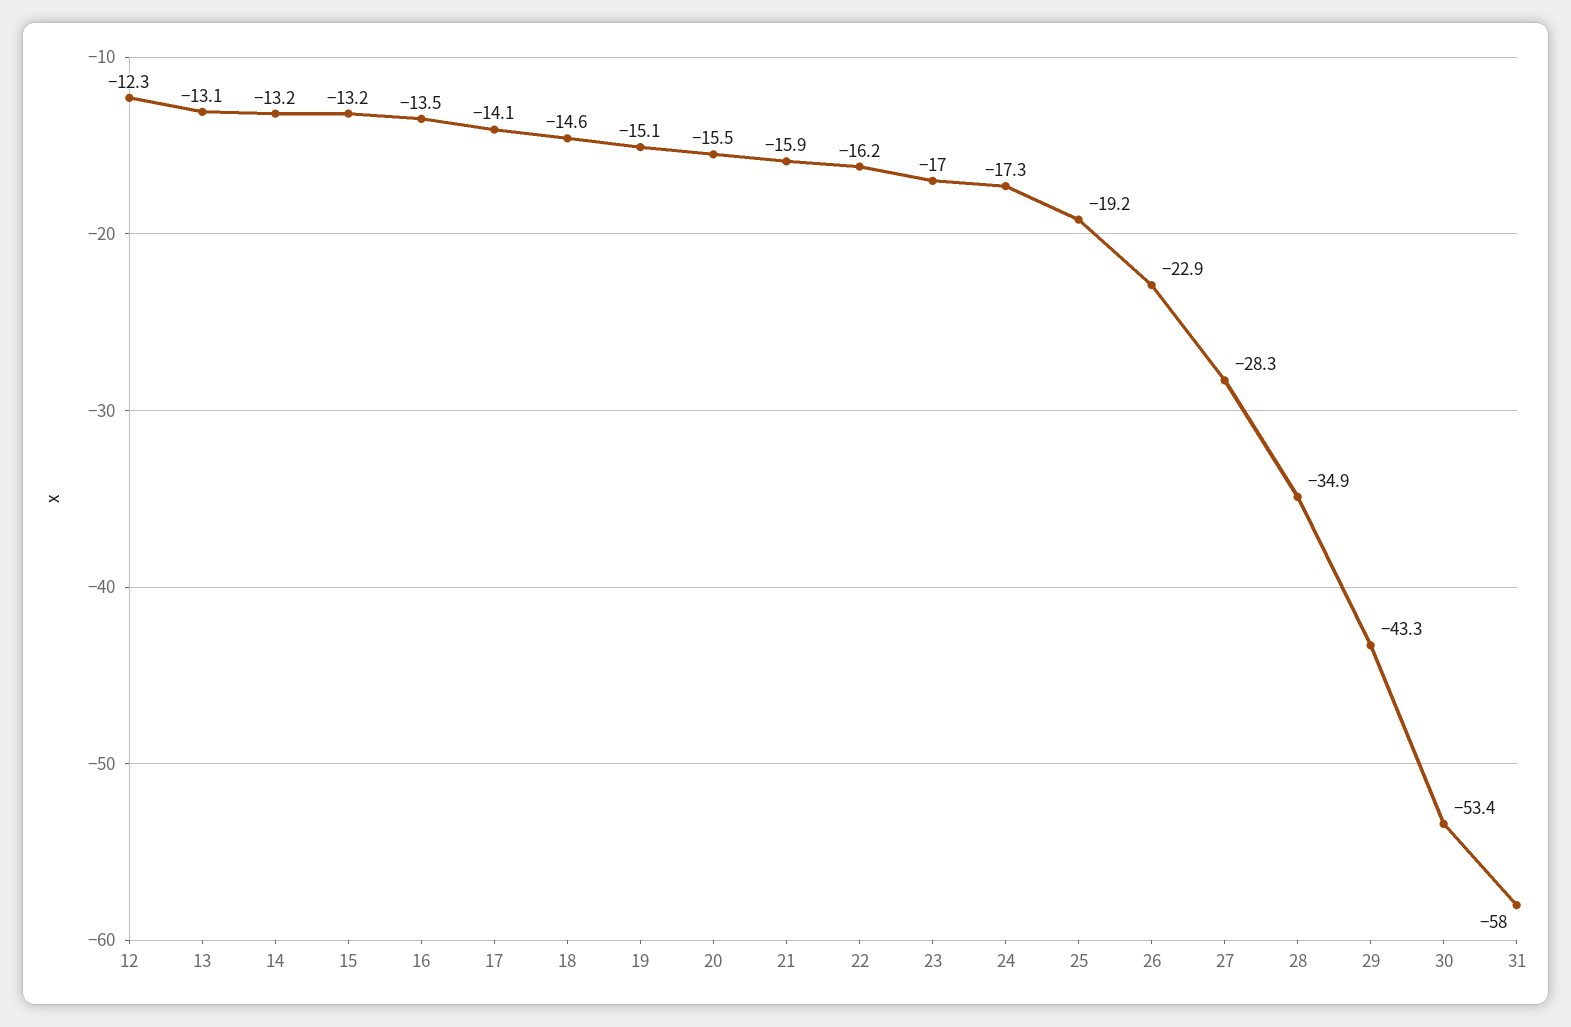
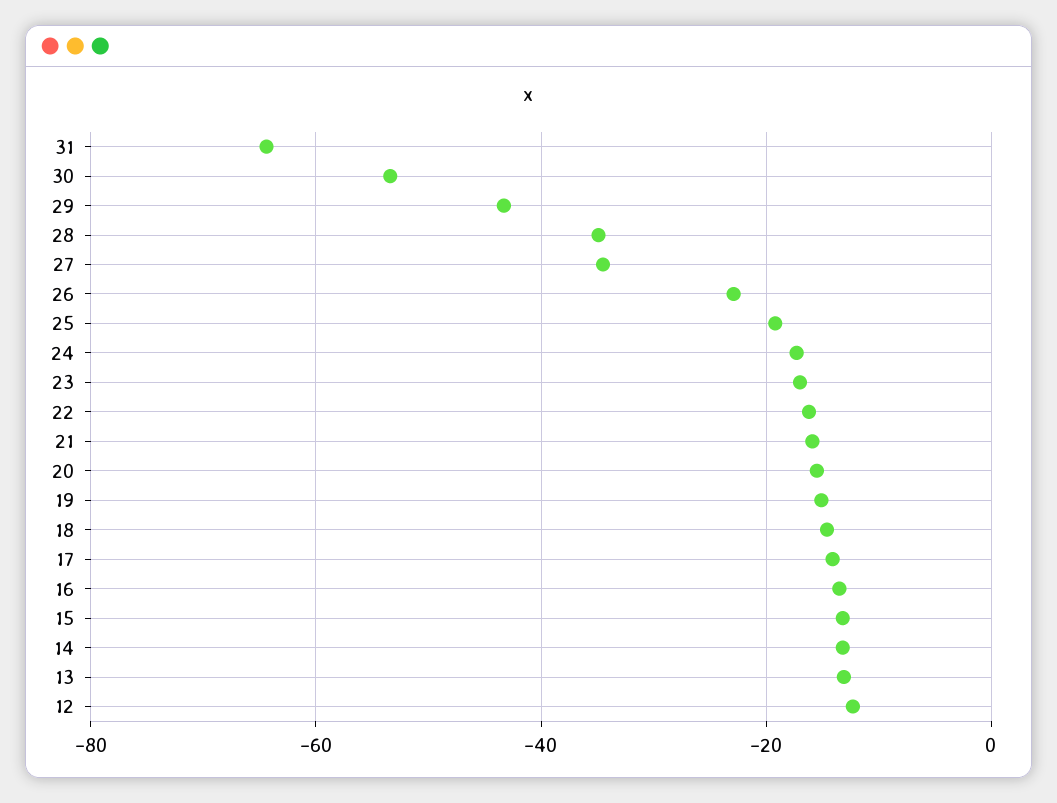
  {
    "12": -12.3,
    "13": -13.1,
    "14": -13.2,
    "15": -13.2,
    "16": -13.5,
    "17": -14.1,
    "18": -14.6,
    "19": -15.1,
    "20": -15.5,
    "21": -15.9,
    "22": -16.2,
    "23": -17,
    "24": -17.3,
    "25": -19.2,
    "26": -22.9,
-   "27": -28.3,
+   "27": -34,
    "28": -34.9,
    "29": -43.3,
    "30": -53.4,
-   "31": -58
+   "31": -64
  }

